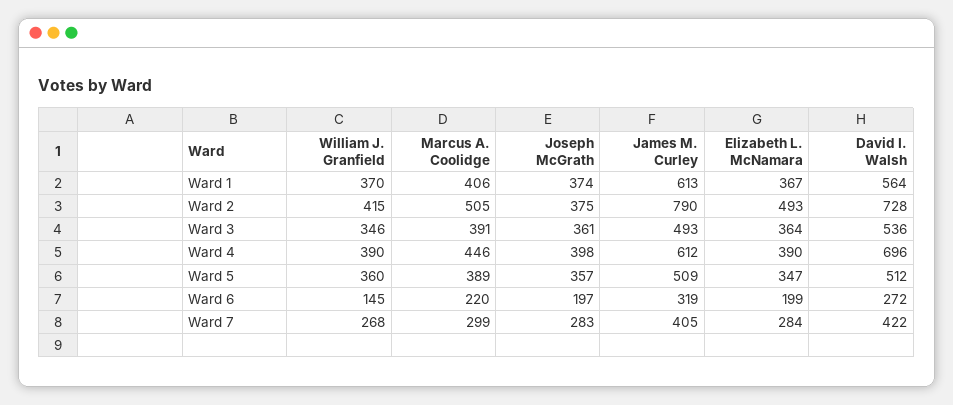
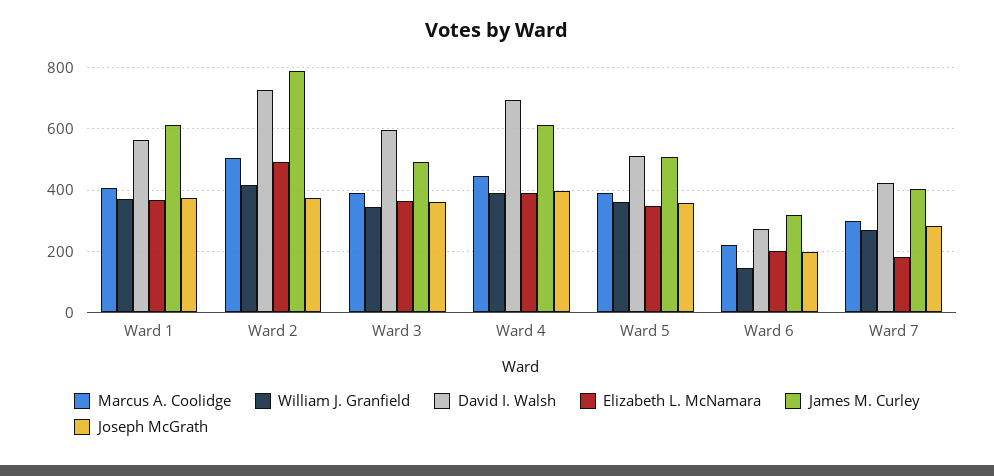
  {
    "William J. Granfield": {
      "Ward 1": 370,
      "Ward 2": 415,
      "Ward 3": 346,
      "Ward 4": 390,
      "Ward 5": 360,
      "Ward 6": 145,
      "Ward 7": 268
    },
    "Marcus A. Coolidge": {
      "Ward 1": 406,
      "Ward 2": 505,
      "Ward 3": 391,
      "Ward 4": 446,
      "Ward 5": 389,
      "Ward 6": 220,
      "Ward 7": 299
    },
    "Joseph McGrath": {
      "Ward 1": 374,
      "Ward 2": 375,
      "Ward 3": 361,
      "Ward 4": 398,
      "Ward 5": 357,
      "Ward 6": 197,
      "Ward 7": 283
    },
    "James M. Curley": {
      "Ward 1": 613,
      "Ward 2": 790,
      "Ward 3": 493,
      "Ward 4": 612,
      "Ward 5": 509,
      "Ward 6": 319,
      "Ward 7": 405
    },
    "Elizabeth L. McNamara": {
      "Ward 1": 367,
      "Ward 2": 493,
      "Ward 3": 364,
      "Ward 4": 390,
      "Ward 5": 347,
      "Ward 6": 199,
-     "Ward 7": 284
+     "Ward 7": 180
    },
    "David I. Walsh": {
      "Ward 1": 564,
      "Ward 2": 728,
-     "Ward 3": 536,
+     "Ward 3": 600,
      "Ward 4": 696,
      "Ward 5": 512,
      "Ward 6": 272,
      "Ward 7": 422
    }
  }

